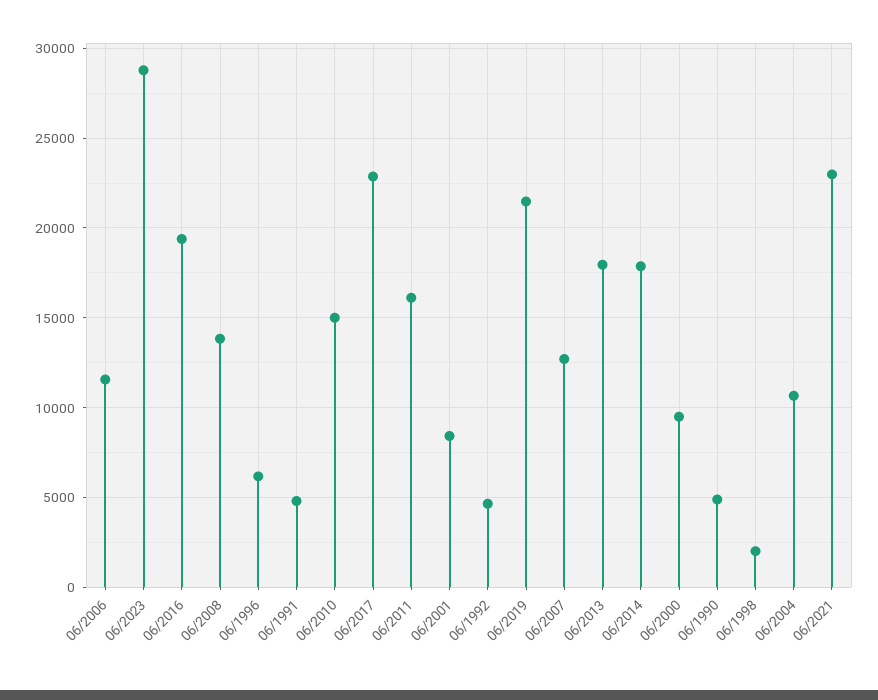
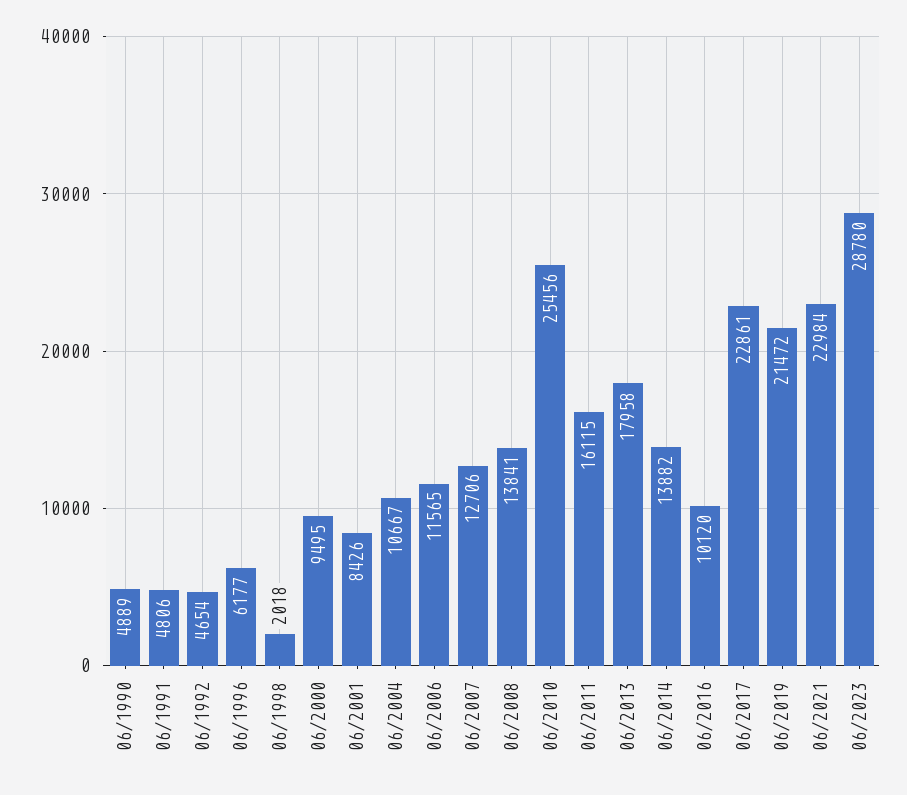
  {
    "06/2006": 11565,
    "06/2023": 28780,
-   "06/2016": 19500,
+   "06/2016": 10120,
    "06/2008": 13841,
    "06/1996": 6177,
    "06/1991": 4806,
-   "06/2010": 15000,
+   "06/2010": 25456,
    "06/2017": 22861,
    "06/2011": 16115,
    "06/2001": 8426,
    "06/1992": 4654,
    "06/2019": 21472,
    "06/2007": 12706,
    "06/2013": 17958,
-   "06/2014": 18000,
+   "06/2014": 13882,
    "06/2000": 9495,
    "06/1990": 4889,
    "06/1998": 2018,
    "06/2004": 10667,
    "06/2021": 22984
  }

